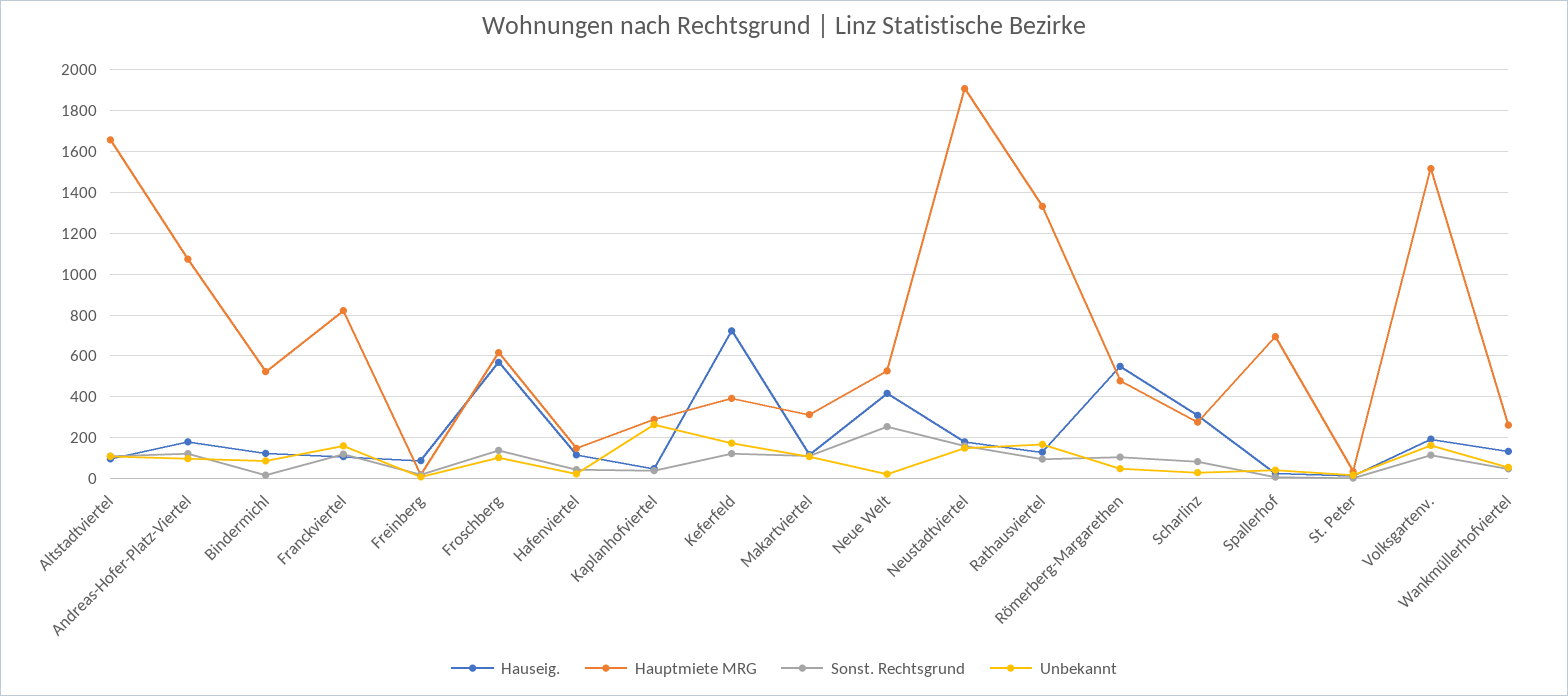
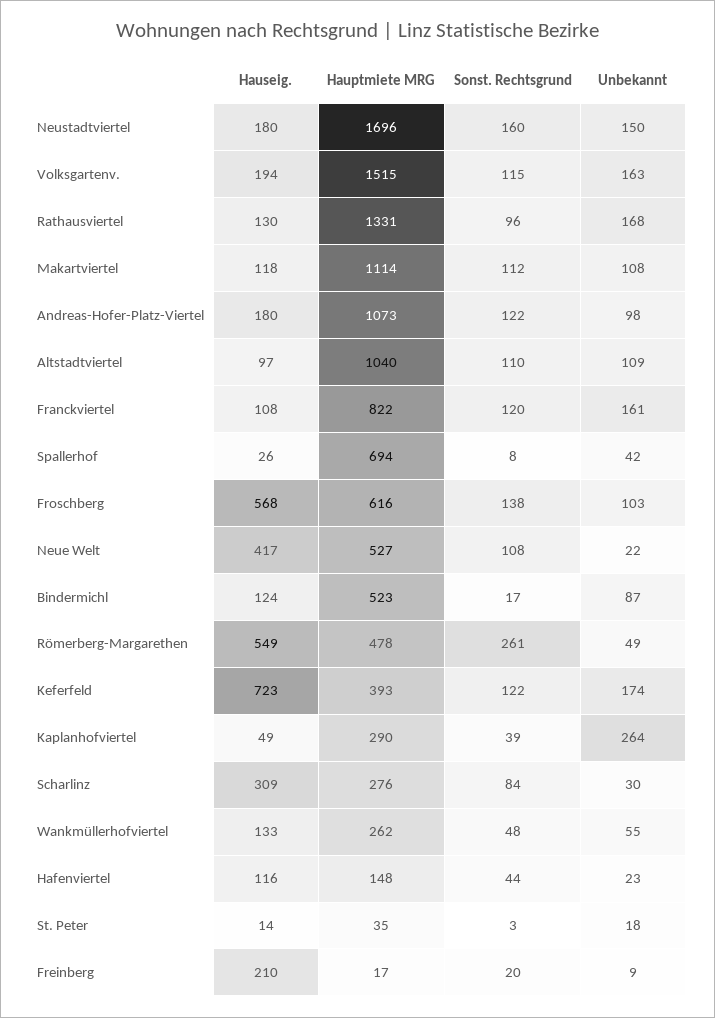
  {
    "Hauseig.": {
      "Altstadtviertel": 97,
      "Andreas-Hofer-Platz-Viertel": 180,
      "Bindermichl": 124,
      "Franckviertel": 108,
-     "Freinberg": 100,
+     "Freinberg": 210,
      "Froschberg": 568,
      "Hafenviertel": 116,
      "Kaplanhofviertel": 49,
      "Keferfeld": 723,
      "Makartviertel": 118,
      "Neue Welt": 417,
      "Neustadtviertel": 180,
      "Rathausviertel": 130,
      "Römerberg-Margarethen": 549,
      "Scharlinz": 309,
      "Spallerhof": 26,
      "St. Peter": 14,
      "Volksgartenv.": 194,
      "Wankmüllerhofviertel": 133
    },
    "Hauptmiete MRG": {
-     "Altstadtviertel": 1650,
+     "Altstadtviertel": 1040,
      "Andreas-Hofer-Platz-Viertel": 1073,
      "Bindermichl": 523,
      "Franckviertel": 822,
      "Freinberg": 17,
      "Froschberg": 616,
      "Hafenviertel": 148,
      "Kaplanhofviertel": 290,
      "Keferfeld": 393,
-     "Makartviertel": 300,
+     "Makartviertel": 1114,
      "Neue Welt": 527,
-     "Neustadtviertel": 1900,
+     "Neustadtviertel": 1696,
      "Rathausviertel": 1331,
      "Römerberg-Margarethen": 478,
      "Scharlinz": 276,
      "Spallerhof": 694,
      "St. Peter": 35,
      "Volksgartenv.": 1515,
      "Wankmüllerhofviertel": 262
    },
    "Sonst. Rechtsgrund": {
      "Altstadtviertel": 110,
      "Andreas-Hofer-Platz-Viertel": 122,
      "Bindermichl": 17,
      "Franckviertel": 120,
      "Freinberg": 20,
      "Froschberg": 138,
      "Hafenviertel": 44,
      "Kaplanhofviertel": 39,
      "Keferfeld": 122,
      "Makartviertel": 112,
-     "Neue Welt": 250,
+     "Neue Welt": 108,
      "Neustadtviertel": 160,
      "Rathausviertel": 96,
-     "Römerberg-Margarethen": 100,
+     "Römerberg-Margarethen": 261,
      "Scharlinz": 84,
      "Spallerhof": 8,
      "St. Peter": 3,
      "Volksgartenv.": 115,
      "Wankmüllerhofviertel": 48
    },
    "Unbekannt": {
      "Altstadtviertel": 109,
      "Andreas-Hofer-Platz-Viertel": 98,
      "Bindermichl": 87,
      "Franckviertel": 161,
      "Freinberg": 9,
      "Froschberg": 103,
      "Hafenviertel": 23,
      "Kaplanhofviertel": 264,
      "Keferfeld": 174,
      "Makartviertel": 108,
      "Neue Welt": 22,
      "Neustadtviertel": 150,
      "Rathausviertel": 168,
      "Römerberg-Margarethen": 49,
      "Scharlinz": 30,
      "Spallerhof": 42,
      "St. Peter": 18,
      "Volksgartenv.": 163,
      "Wankmüllerhofviertel": 55
    }
  }

